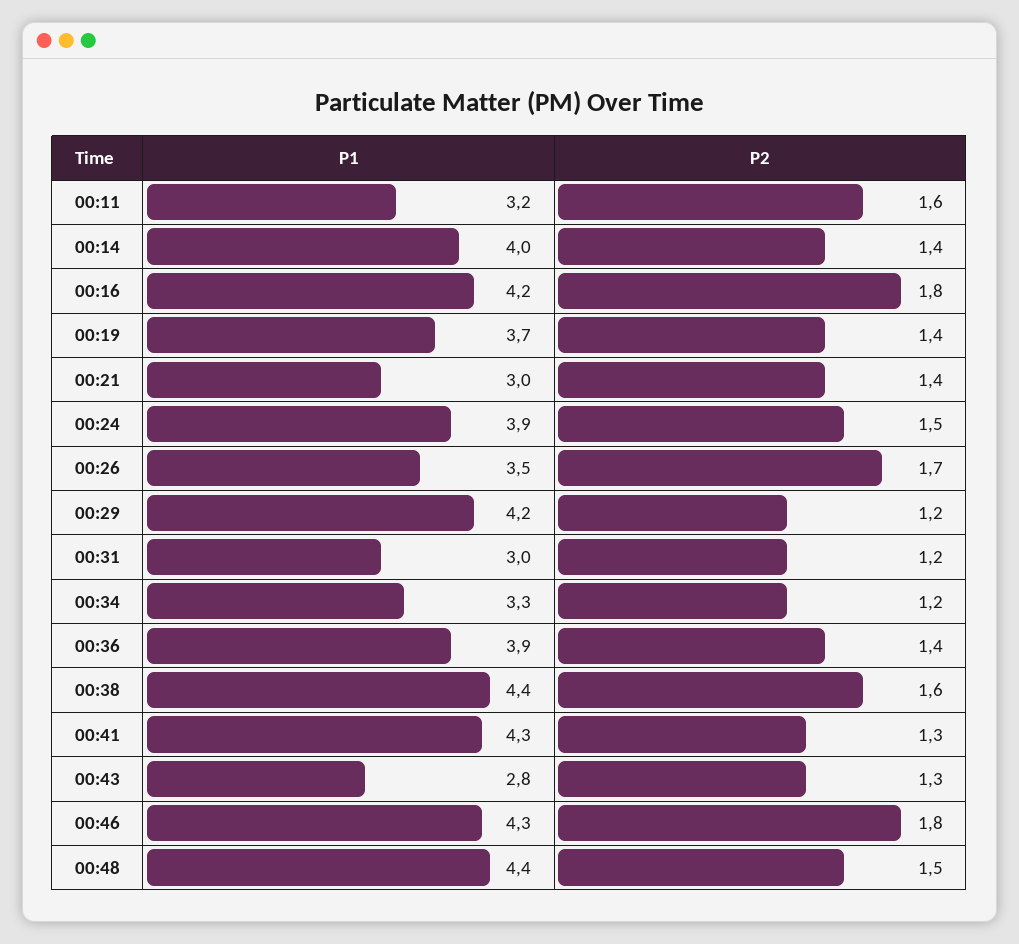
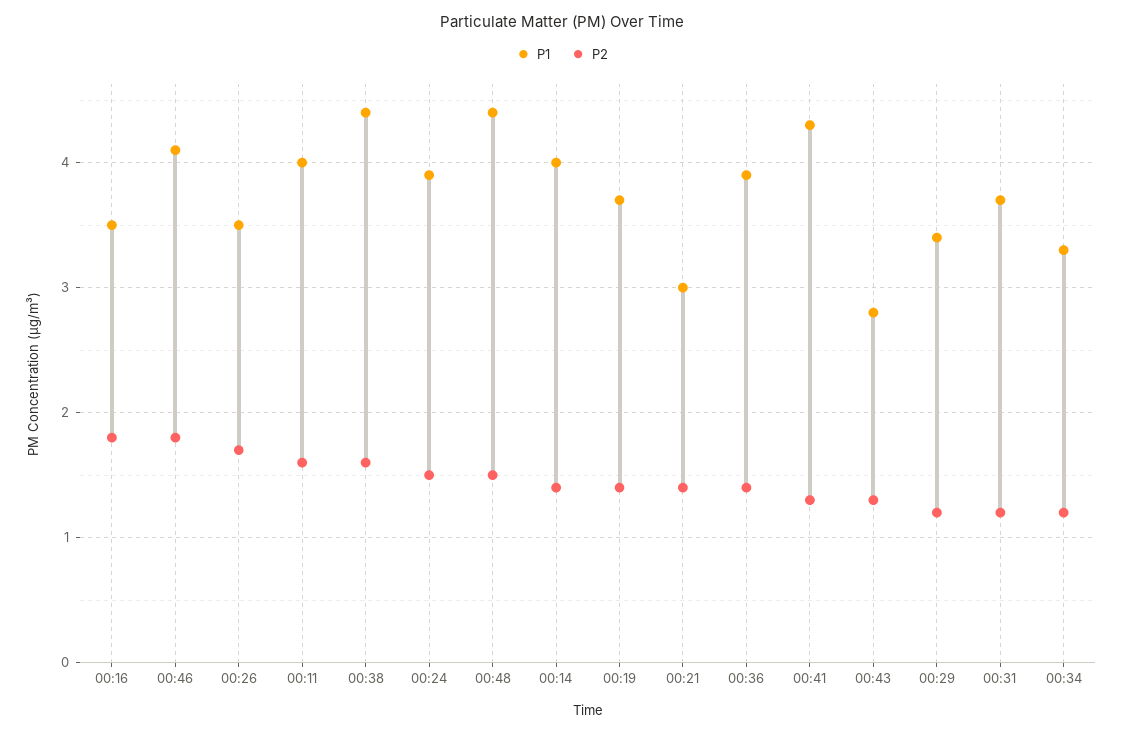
  {
    "P1": {
-     "00:11": 3.2,
+     "00:11": 4,
      "00:14": 4,
-     "00:16": 4.2,
+     "00:16": 3.5,
      "00:19": 3.7,
      "00:21": 3,
      "00:24": 3.9,
      "00:26": 3.5,
-     "00:29": 4.2,
+     "00:29": 3.4,
-     "00:31": 3,
+     "00:31": 3.7,
      "00:34": 3.3,
      "00:36": 3.9,
      "00:38": 4.4,
      "00:41": 4.3,
      "00:43": 2.8,
-     "00:46": 4.3,
+     "00:46": 4.1,
      "00:48": 4.4
    },
    "P2": {
      "00:11": 1.6,
      "00:14": 1.4,
      "00:16": 1.8,
      "00:19": 1.4,
      "00:21": 1.4,
      "00:24": 1.5,
      "00:26": 1.7,
      "00:29": 1.2,
      "00:31": 1.2,
      "00:34": 1.2,
      "00:36": 1.4,
      "00:38": 1.6,
      "00:41": 1.3,
      "00:43": 1.3,
      "00:46": 1.8,
      "00:48": 1.5
    }
  }

